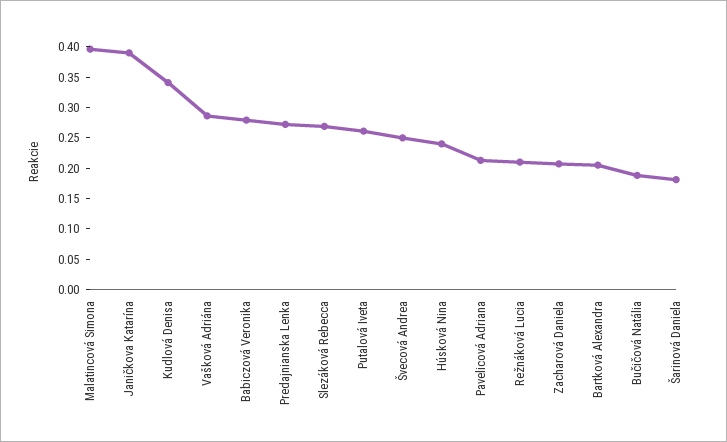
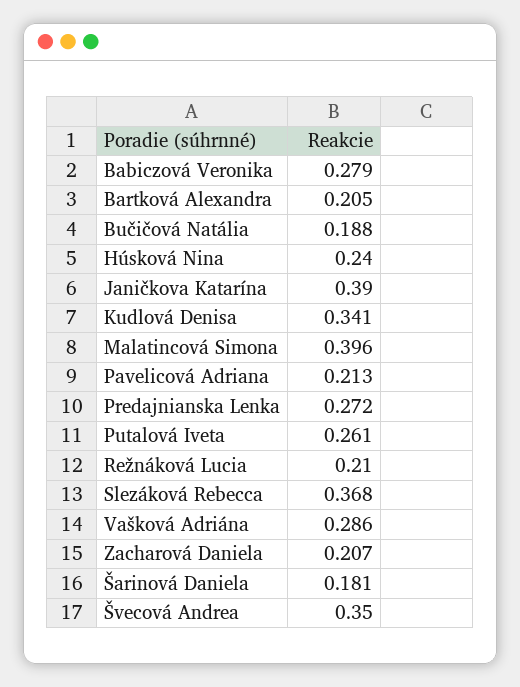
  {
    "Malatincová Simona": 0.396,
    "Janičkova Katarína": 0.39,
    "Kudlová Denisa": 0.341,
    "Vašková Adriána": 0.286,
    "Babiczová Veronika": 0.279,
    "Predajnianska Lenka": 0.272,
-   "Slezáková Rebecca": 0.275,
+   "Slezáková Rebecca": 0.368,
    "Putalová Iveta": 0.261,
-   "Švecová Andrea": 0.25,
+   "Švecová Andrea": 0.35,
    "Húsková Nina": 0.24,
    "Pavelicová Adriana": 0.213,
    "Režnáková Lucia": 0.21,
    "Zacharová Daniela": 0.207,
    "Bartková Alexandra": 0.205,
    "Bučičová Natália": 0.188,
    "Šarinová Daniela": 0.181
  }

